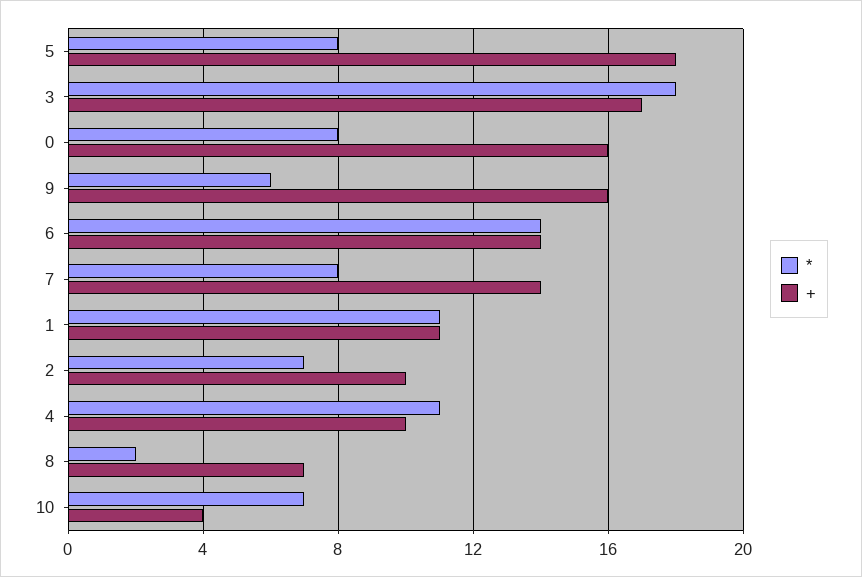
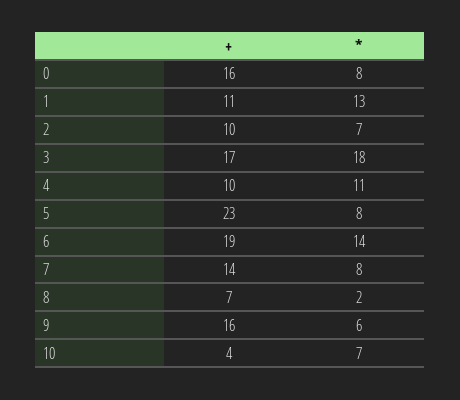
  {
    "*": {
      "5": 8,
      "3": 18,
      "0": 8,
      "9": 6,
      "6": 14,
      "7": 8,
-     "1": 11,
+     "1": 13,
      "2": 7,
      "4": 11,
      "8": 2,
      "10": 7
    },
    "+": {
-     "5": 18,
+     "5": 23,
      "3": 17,
      "0": 16,
      "9": 16,
-     "6": 14,
+     "6": 19,
      "7": 14,
      "1": 11,
      "2": 10,
      "4": 10,
      "8": 7,
      "10": 4
    }
  }

